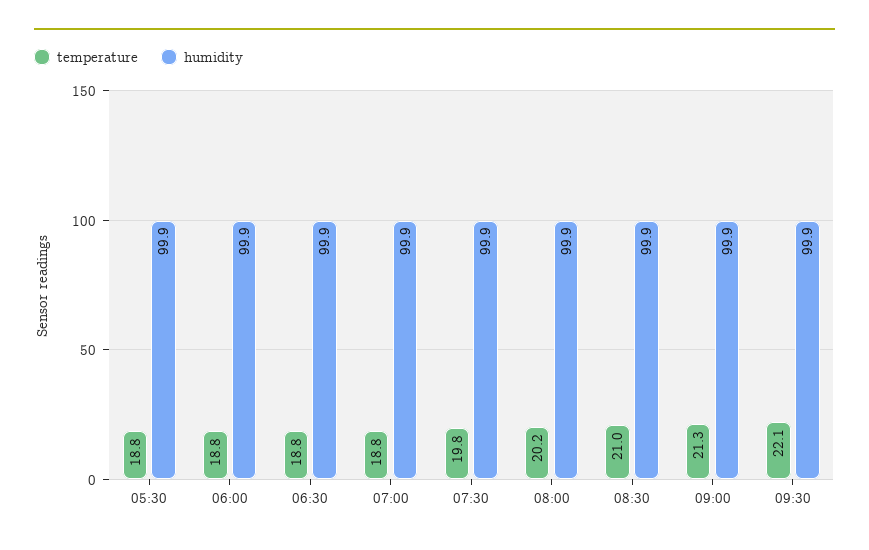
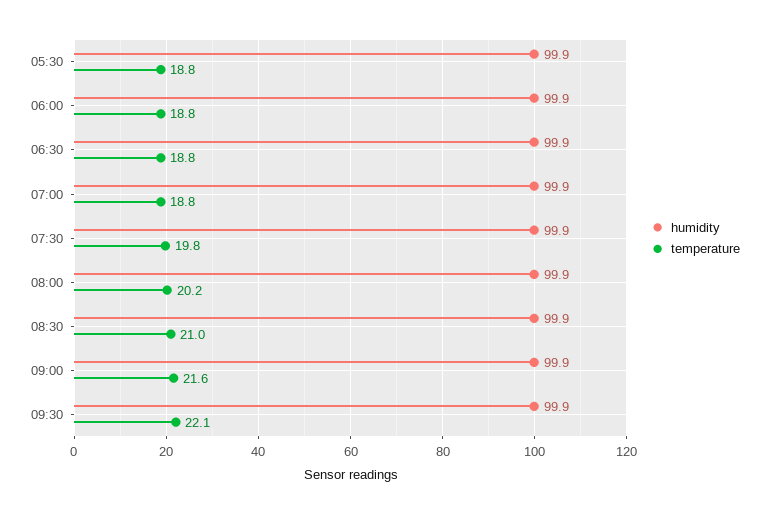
  {
    "temperature": {
      "05:30": 18.8,
      "06:00": 18.8,
      "06:30": 18.8,
      "07:00": 18.8,
      "07:30": 19.8,
      "08:00": 20.2,
      "08:30": 21,
-     "09:00": 21.3,
+     "09:00": 21.6,
      "09:30": 22.1
    },
    "humidity": {
      "05:30": 99.9,
      "06:00": 99.9,
      "06:30": 99.9,
      "07:00": 99.9,
      "07:30": 99.9,
      "08:00": 99.9,
      "08:30": 99.9,
      "09:00": 99.9,
      "09:30": 99.9
    }
  }

